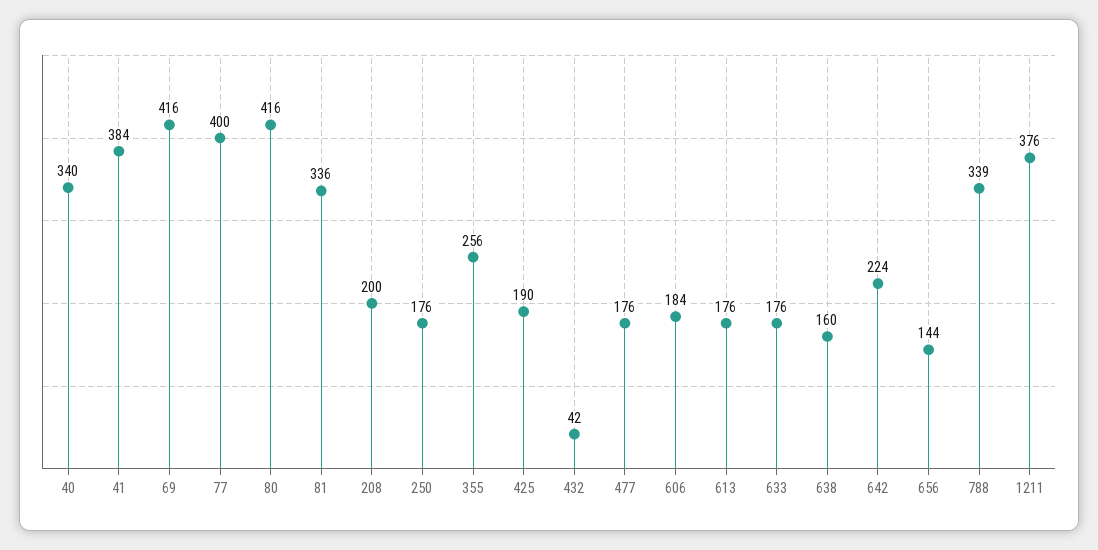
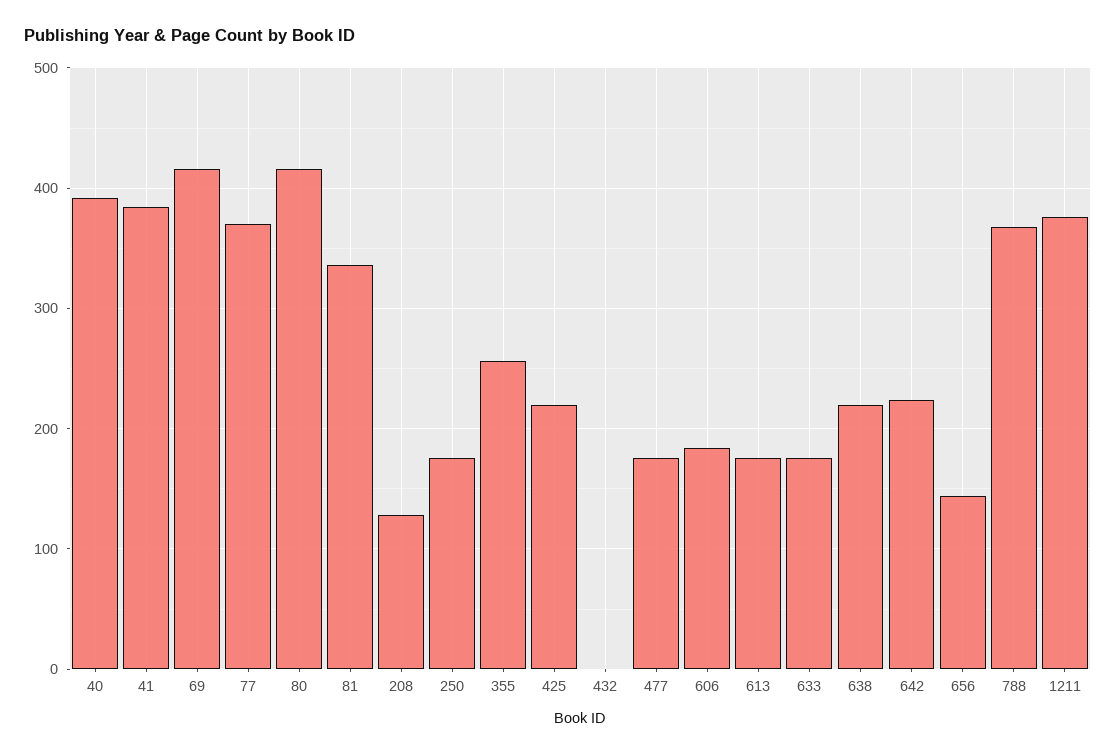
  {
-   "40": 340,
+   "40": 390,
    "41": 384,
    "69": 416,
-   "77": 400,
+   "77": 370,
    "80": 416,
    "81": 336,
-   "208": 200,
+   "208": 130,
    "250": 176,
    "355": 256,
-   "425": 190,
+   "425": 220,
-   "432": 42,
+   "432": 0,
    "477": 176,
    "606": 184,
    "613": 176,
    "633": 176,
-   "638": 160,
+   "638": 220,
    "642": 224,
    "656": 144,
-   "788": 339,
+   "788": 370,
    "1211": 376
  }

